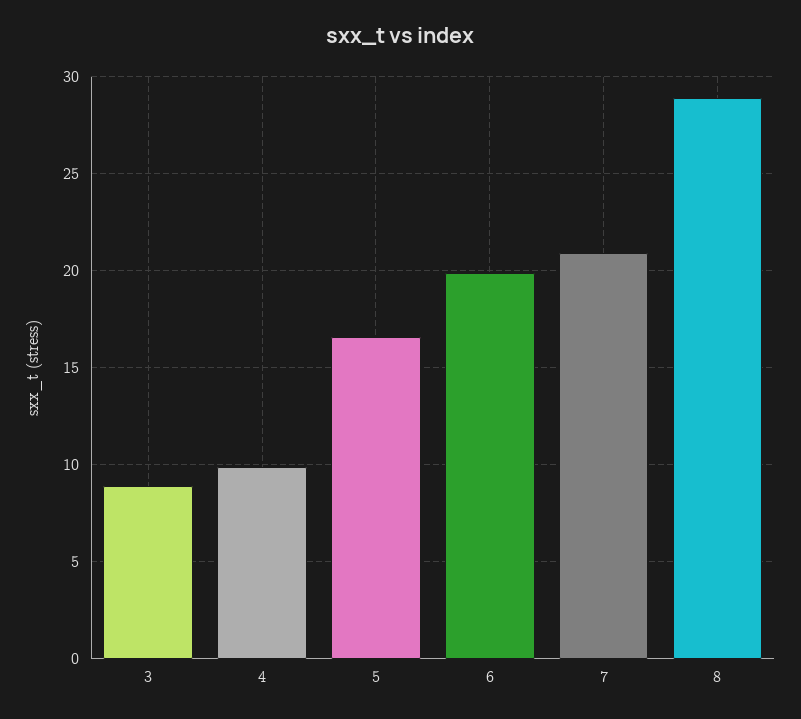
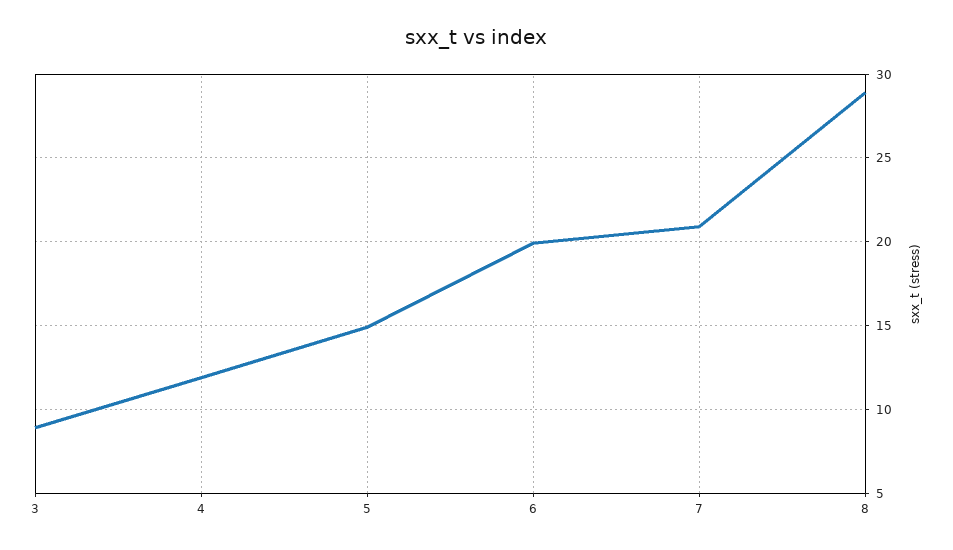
  {
    "3": 9,
-   "4": 10,
+   "4": 12,
-   "5": 16.5,
+   "5": 15,
    "6": 20,
    "7": 21,
    "8": 29
  }

